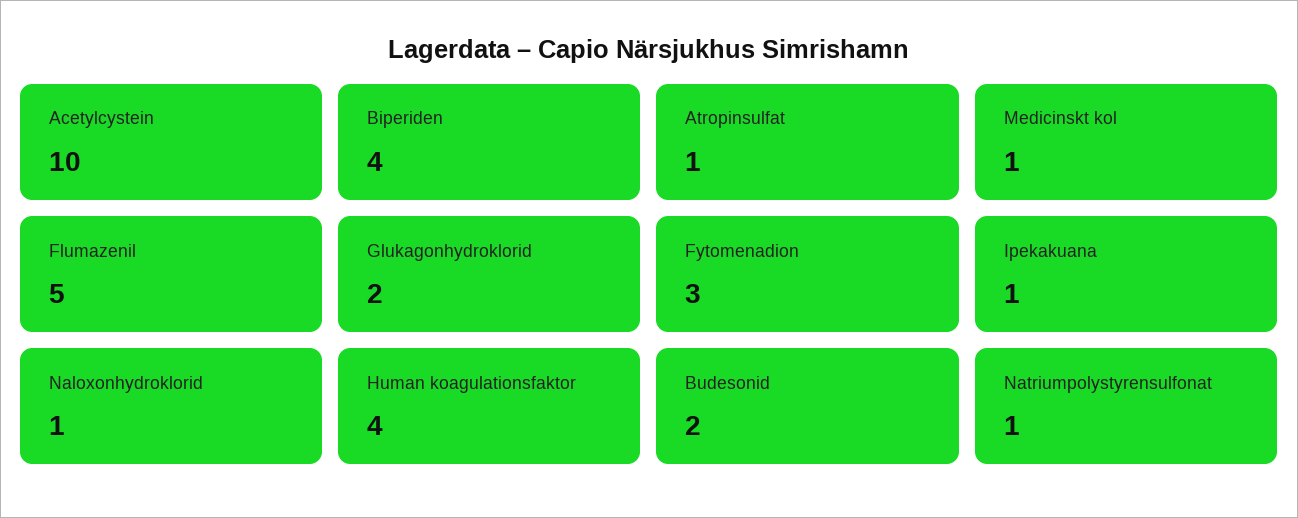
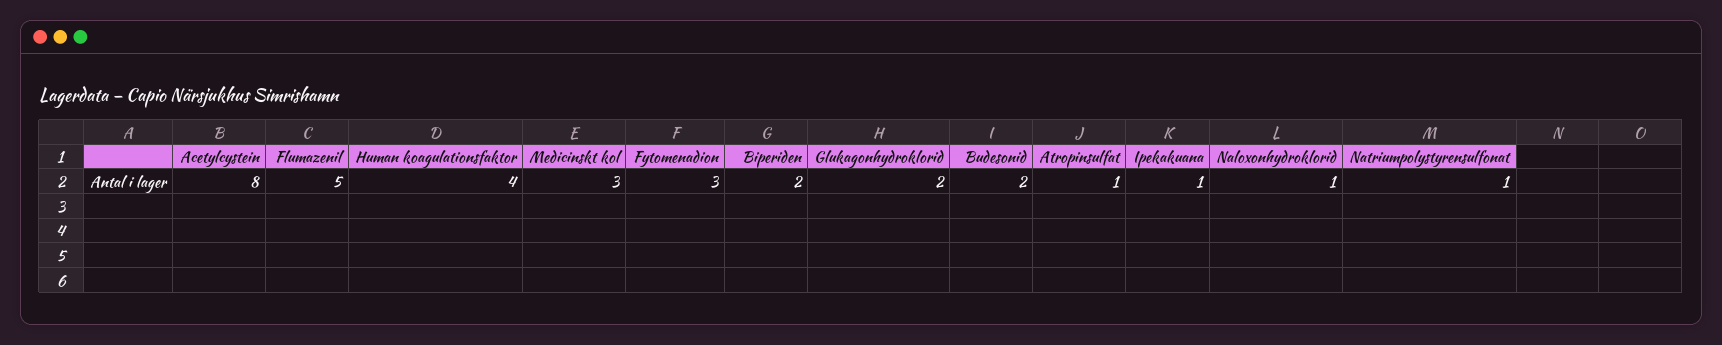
  {
-   "Acetylcystein": 10,
+   "Acetylcystein": 8,
-   "Biperiden": 4,
+   "Biperiden": 2,
    "Atropinsulfat": 1,
-   "Medicinskt kol": 1,
+   "Medicinskt kol": 3,
    "Flumazenil": 5,
    "Glukagonhydroklorid": 2,
    "Fytomenadion": 3,
    "Ipekakuana": 1,
    "Naloxonhydroklorid": 1,
    "Human koagulationsfaktor": 4,
    "Budesonid": 2,
    "Natriumpolystyrensulfonat": 1
  }

